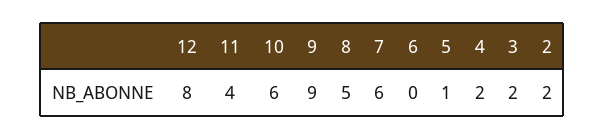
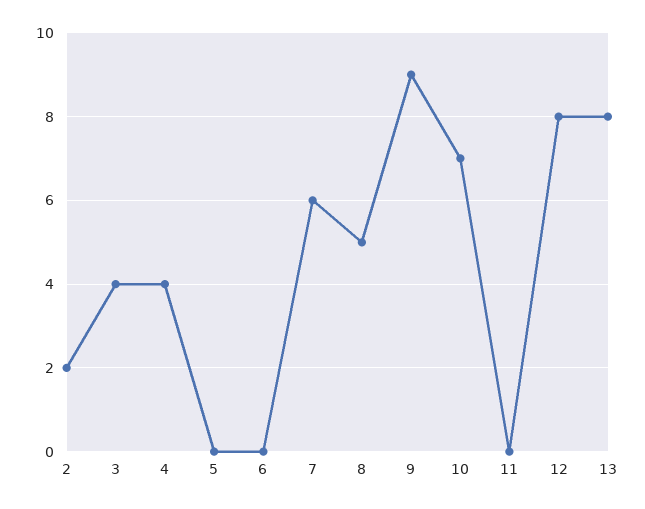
  {
    "12": 8,
-   "11": 4,
+   "11": 0,
-   "10": 6,
+   "10": 7,
    "9": 9,
    "8": 5,
    "7": 6,
    "6": 0,
-   "5": 1,
+   "5": 0,
-   "4": 2,
+   "4": 4,
-   "3": 2,
+   "3": 4,
-   "2": 2
+   "2": 2,
+   "13": 8
  }

